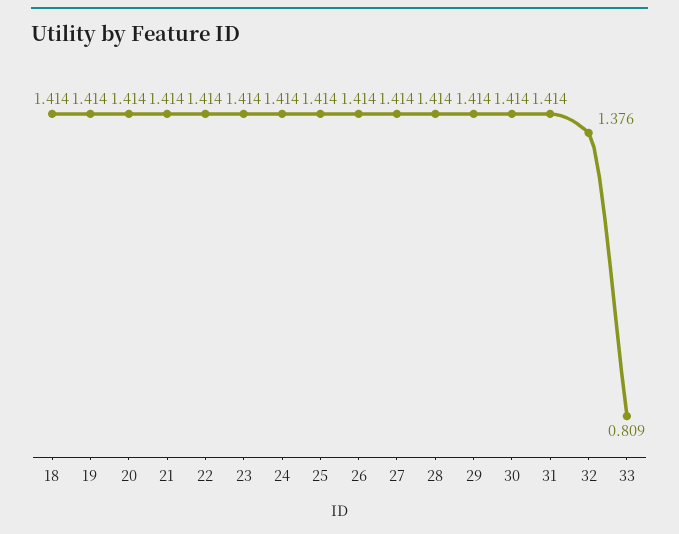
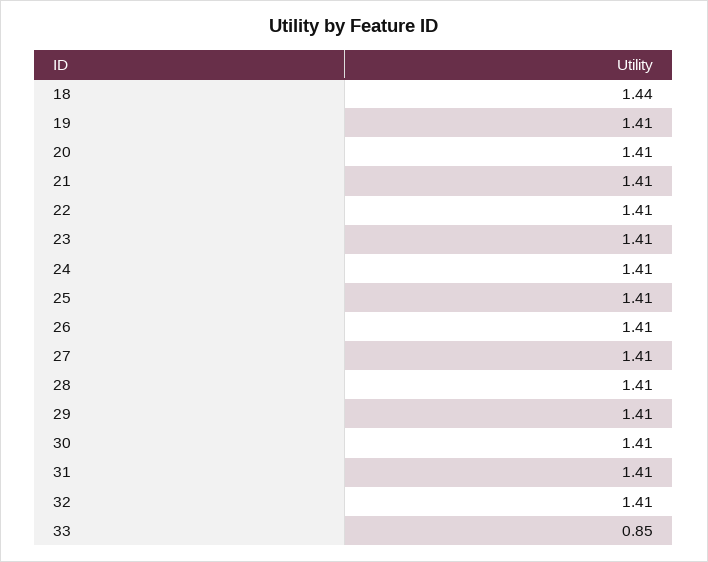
  {
-   "18": 1.414,
+   "18": 1.44,
    "19": 1.414,
    "20": 1.414,
    "21": 1.414,
    "22": 1.414,
    "23": 1.414,
    "24": 1.414,
    "25": 1.414,
    "26": 1.414,
    "27": 1.414,
    "28": 1.414,
    "29": 1.414,
    "30": 1.414,
    "31": 1.414,
-   "32": 1.376,
+   "32": 1.41,
-   "33": 0.809
+   "33": 0.85
  }

